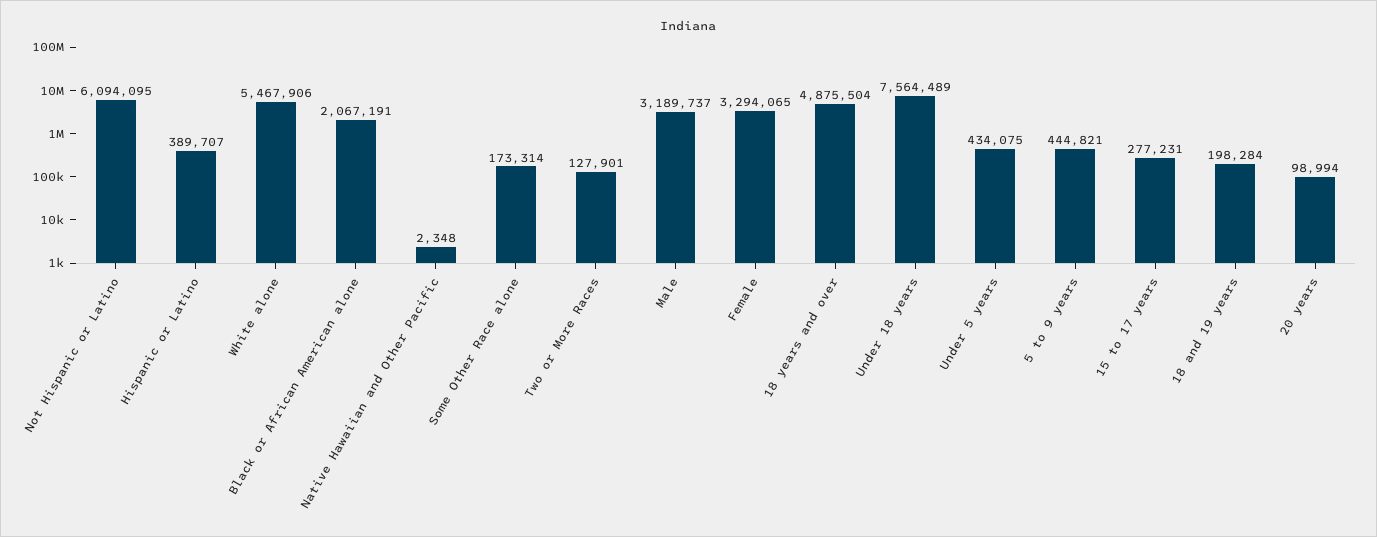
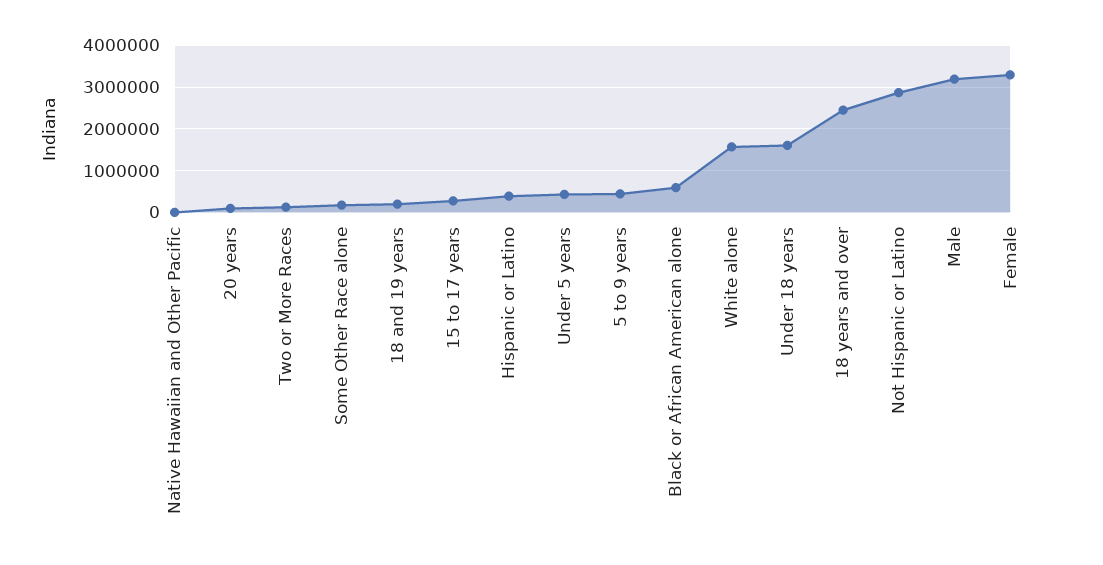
  {
-   "Not Hispanic or Latino": 6094095,
+   "Not Hispanic or Latino": 2800000,
    "Hispanic or Latino": 389707,
-   "White alone": 5467906,
+   "White alone": 1600000,
-   "Black or African American alone": 2067191,
+   "Black or African American alone": 600000,
    "Native Hawaiian and Other Pacific": 2348,
    "Some Other Race alone": 173314,
    "Two or More Races": 127901,
    "Male": 3189737,
    "Female": 3294065,
-   "18 years and over": 4875504,
+   "18 years and over": 2400000,
-   "Under 18 years": 7564489,
+   "Under 18 years": 1600000,
    "Under 5 years": 434075,
    "5 to 9 years": 444821,
    "15 to 17 years": 277231,
    "18 and 19 years": 198284,
    "20 years": 98994
  }

